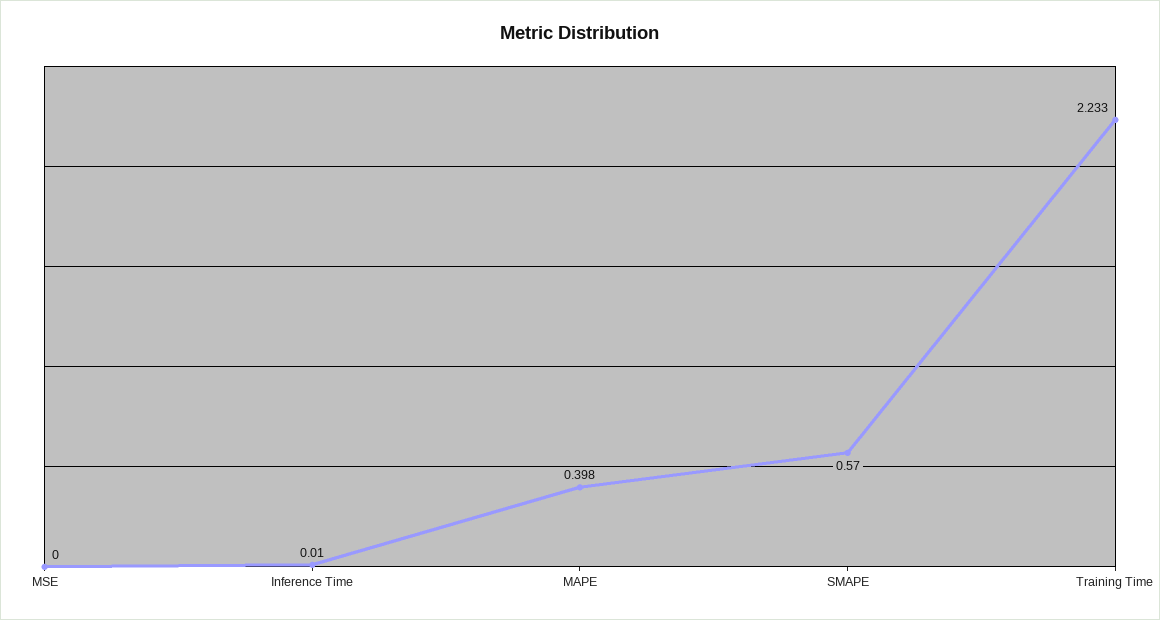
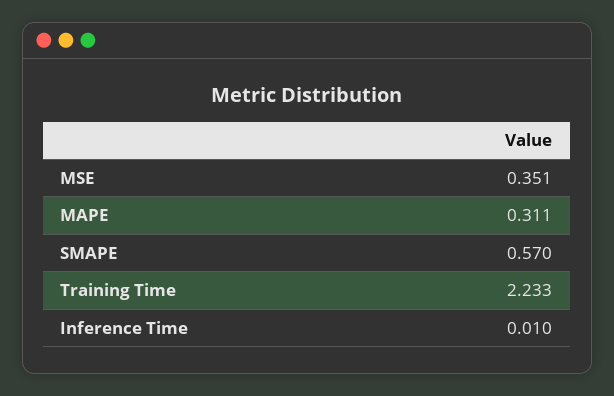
  {
-   "MSE": 0,
+   "MSE": 0.351,
    "Inference Time": 0.01,
-   "MAPE": 0.398,
+   "MAPE": 0.311,
    "SMAPE": 0.57,
    "Training Time": 2.233
  }

